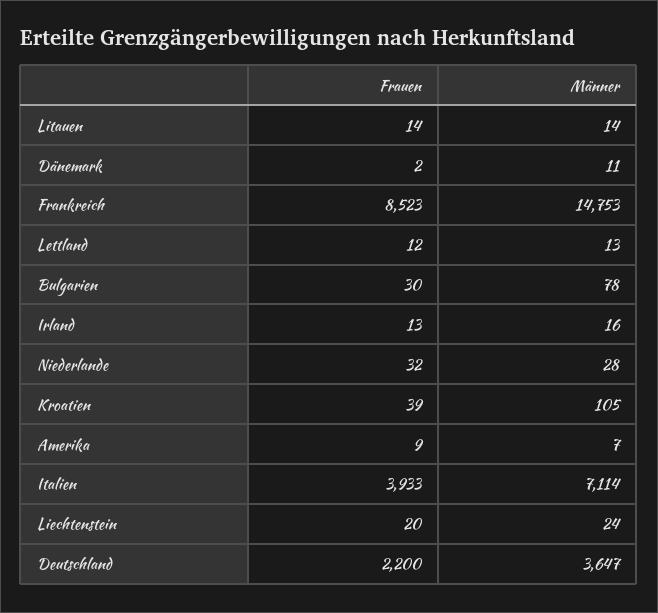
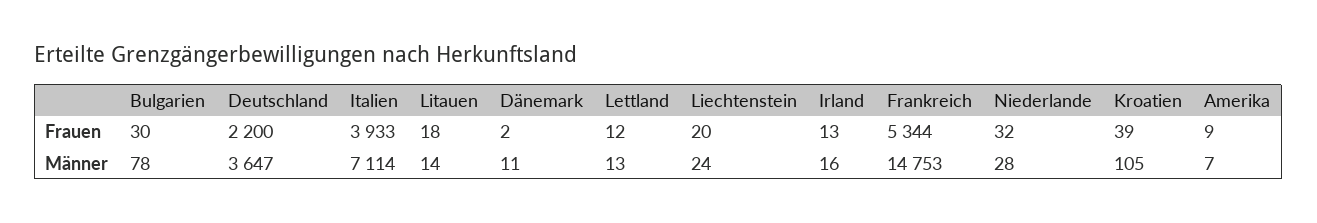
  {
    "Frauen": {
-     "Litauen": 14,
+     "Litauen": 18,
      "Dänemark": 2,
-     "Frankreich": 8523,
+     "Frankreich": 5344,
      "Lettland": 12,
      "Bulgarien": 30,
      "Irland": 13,
      "Niederlande": 32,
      "Kroatien": 39,
      "Amerika": 9,
      "Italien": 3933,
      "Liechtenstein": 20,
      "Deutschland": 2200
    },
    "Männer": {
      "Litauen": 14,
      "Dänemark": 11,
      "Frankreich": 14753,
      "Lettland": 13,
      "Bulgarien": 78,
      "Irland": 16,
      "Niederlande": 28,
      "Kroatien": 105,
      "Amerika": 7,
      "Italien": 7114,
      "Liechtenstein": 24,
      "Deutschland": 3647
    }
  }

